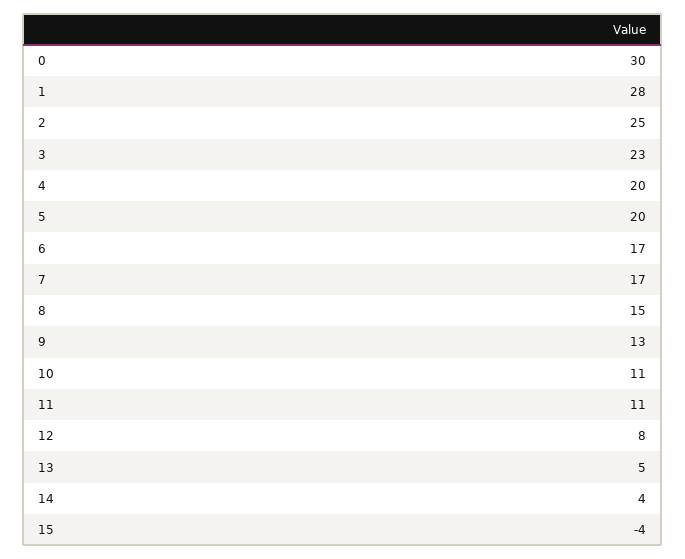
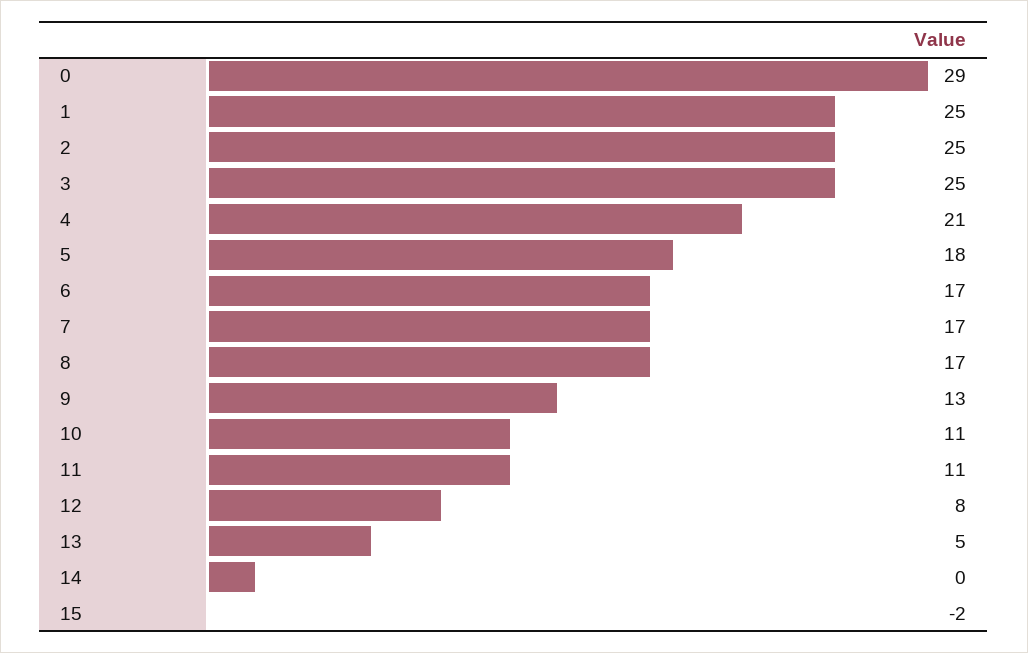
  {
-   "0": 30,
+   "0": 29,
-   "1": 28,
+   "1": 25,
    "2": 25,
-   "3": 23,
+   "3": 25,
-   "4": 20,
+   "4": 21,
-   "5": 20,
+   "5": 18,
    "6": 17,
    "7": 17,
-   "8": 15,
+   "8": 17,
    "9": 13,
    "10": 11,
    "11": 11,
    "12": 8,
    "13": 5,
-   "14": 4,
+   "14": 0,
-   "15": -4
+   "15": -2
  }

